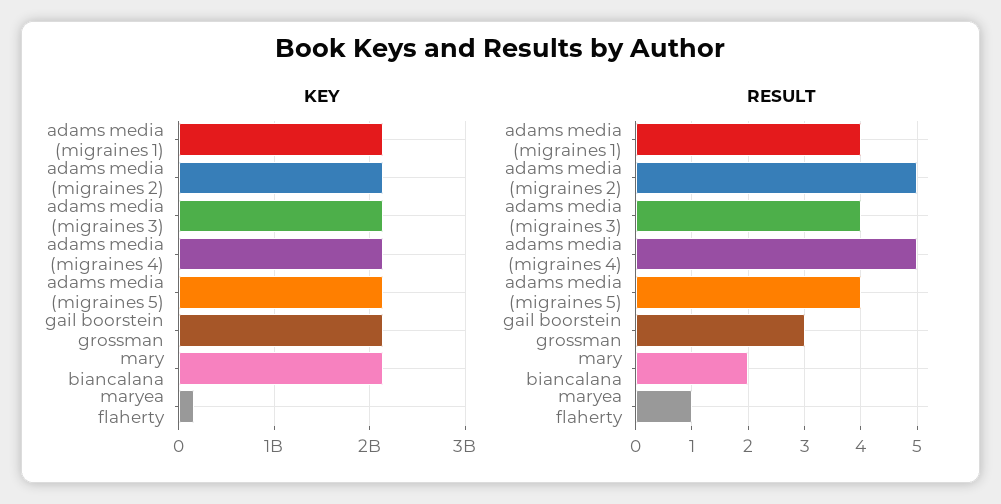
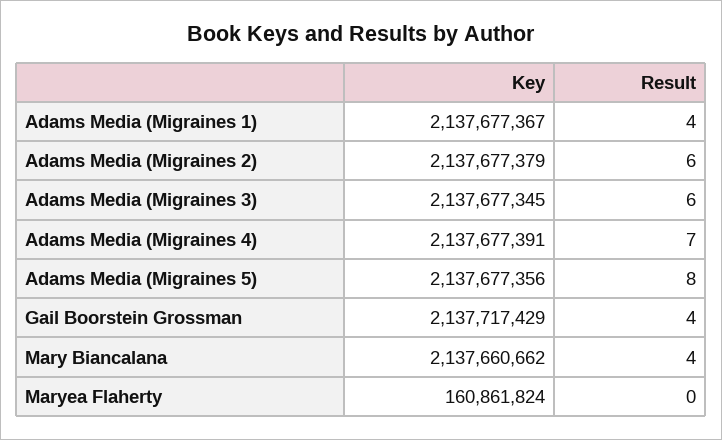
  {
    "KEY": {
      "adams media (migraines 1)": 2137677367,
      "adams media (migraines 2)": 2137677379,
      "adams media (migraines 3)": 2137677345,
      "adams media (migraines 4)": 2137677391,
      "adams media (migraines 5)": 2137677356,
      "gail boorstein grossman": 2137717429,
      "mary biancalana": 2137660662,
      "maryea flaherty": 160861824
    },
    "RESULT": {
      "adams media (migraines 1)": 4,
-     "adams media (migraines 2)": 5,
+     "adams media (migraines 2)": 6,
-     "adams media (migraines 3)": 4,
+     "adams media (migraines 3)": 6,
-     "adams media (migraines 4)": 5,
+     "adams media (migraines 4)": 7,
-     "adams media (migraines 5)": 4,
+     "adams media (migraines 5)": 8,
-     "gail boorstein grossman": 3,
+     "gail boorstein grossman": 4,
-     "mary biancalana": 2,
+     "mary biancalana": 4,
-     "maryea flaherty": 1
+     "maryea flaherty": 0
    }
  }

